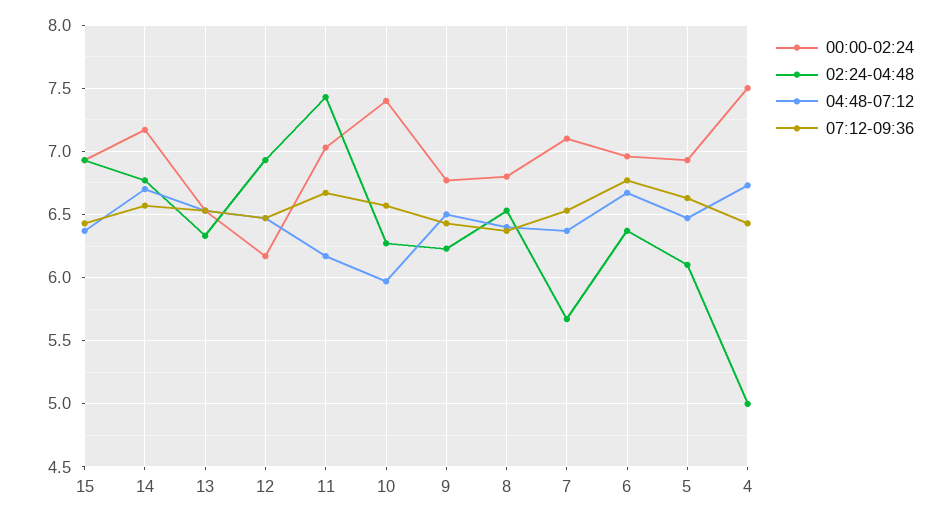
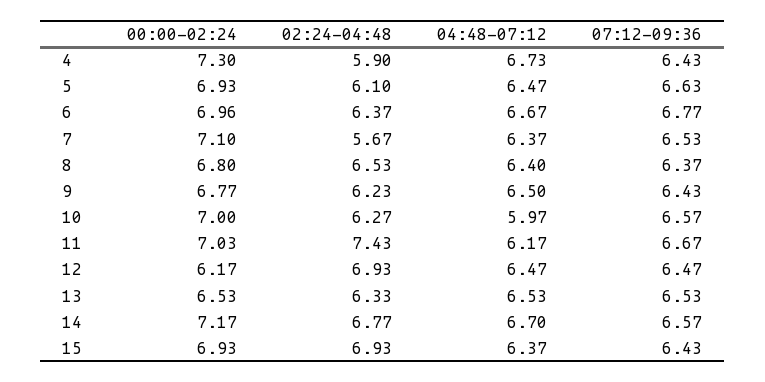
  {
    "00:00-02:24": {
      "15": 6.93,
      "14": 7.17,
      "13": 6.53,
      "12": 6.17,
      "11": 7.03,
-     "10": 7.4,
+     "10": 7,
      "9": 6.77,
      "8": 6.8,
      "7": 7.1,
      "6": 6.96,
      "5": 6.93,
-     "4": 7.5
+     "4": 7.3
    },
    "02:24-04:48": {
      "15": 6.93,
      "14": 6.77,
      "13": 6.33,
      "12": 6.93,
      "11": 7.43,
      "10": 6.27,
      "9": 6.23,
      "8": 6.53,
      "7": 5.67,
      "6": 6.37,
      "5": 6.1,
-     "4": 5
+     "4": 5.9
    },
    "04:48-07:12": {
      "15": 6.37,
      "14": 6.7,
      "13": 6.53,
      "12": 6.47,
      "11": 6.17,
      "10": 5.97,
      "9": 6.5,
      "8": 6.4,
      "7": 6.37,
      "6": 6.67,
      "5": 6.47,
      "4": 6.73
    },
    "07:12-09:36": {
      "15": 6.43,
      "14": 6.57,
      "13": 6.53,
      "12": 6.47,
      "11": 6.67,
      "10": 6.57,
      "9": 6.43,
      "8": 6.37,
      "7": 6.53,
      "6": 6.77,
      "5": 6.63,
      "4": 6.43
    }
  }

